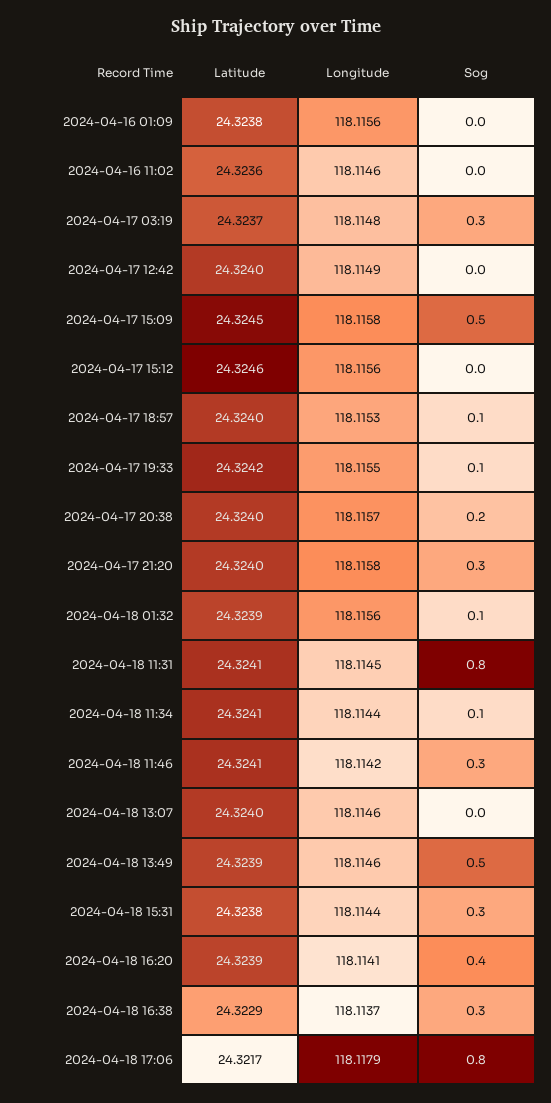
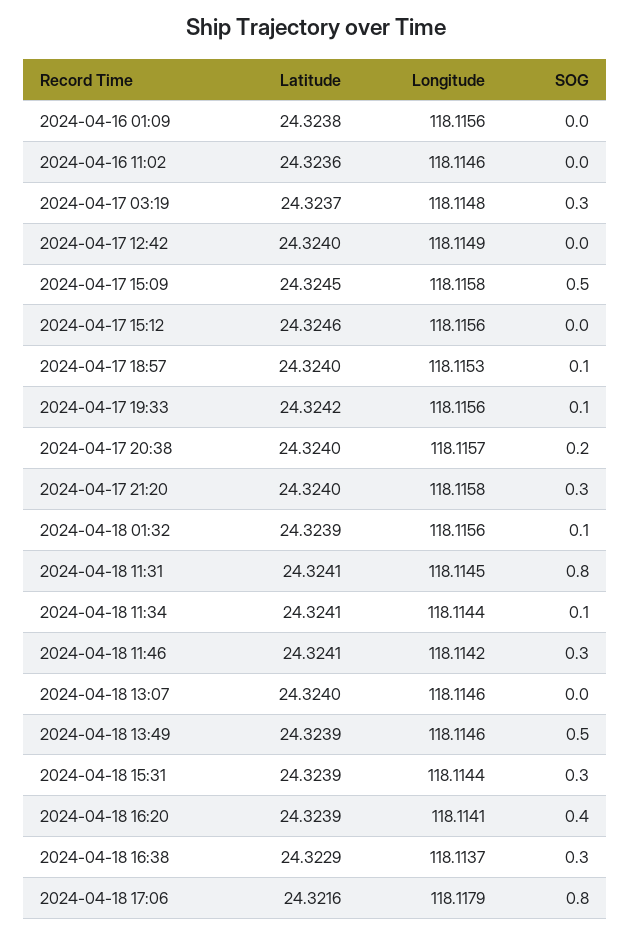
  {
    "Latitude": {
      "2024-04-16 01:09": 24.3238,
      "2024-04-16 11:02": 24.3236,
      "2024-04-17 03:19": 24.3237,
      "2024-04-17 12:42": 24.324,
      "2024-04-17 15:09": 24.3245,
      "2024-04-17 15:12": 24.3246,
      "2024-04-17 18:57": 24.324,
      "2024-04-17 19:33": 24.3242,
      "2024-04-17 20:38": 24.324,
      "2024-04-17 21:20": 24.324,
      "2024-04-18 01:32": 24.3239,
      "2024-04-18 11:31": 24.3241,
      "2024-04-18 11:34": 24.3241,
      "2024-04-18 11:46": 24.3241,
      "2024-04-18 13:07": 24.324,
      "2024-04-18 13:49": 24.3239,
-     "2024-04-18 15:31": 24.3238,
+     "2024-04-18 15:31": 24.3239,
      "2024-04-18 16:20": 24.3239,
      "2024-04-18 16:38": 24.3229,
-     "2024-04-18 17:06": 24.3217
+     "2024-04-18 17:06": 24.3216
    },
    "Longitude": {
      "2024-04-16 01:09": 118.1156,
      "2024-04-16 11:02": 118.1146,
      "2024-04-17 03:19": 118.1148,
      "2024-04-17 12:42": 118.1149,
      "2024-04-17 15:09": 118.1158,
      "2024-04-17 15:12": 118.1156,
      "2024-04-17 18:57": 118.1153,
-     "2024-04-17 19:33": 118.1155,
+     "2024-04-17 19:33": 118.1156,
      "2024-04-17 20:38": 118.1157,
      "2024-04-17 21:20": 118.1158,
      "2024-04-18 01:32": 118.1156,
      "2024-04-18 11:31": 118.1145,
      "2024-04-18 11:34": 118.1144,
      "2024-04-18 11:46": 118.1142,
      "2024-04-18 13:07": 118.1146,
      "2024-04-18 13:49": 118.1146,
      "2024-04-18 15:31": 118.1144,
      "2024-04-18 16:20": 118.1141,
      "2024-04-18 16:38": 118.1137,
      "2024-04-18 17:06": 118.1179
    },
    "Sog": {
      "2024-04-16 01:09": 0,
      "2024-04-16 11:02": 0,
      "2024-04-17 03:19": 0.3,
      "2024-04-17 12:42": 0,
      "2024-04-17 15:09": 0.5,
      "2024-04-17 15:12": 0,
      "2024-04-17 18:57": 0.1,
      "2024-04-17 19:33": 0.1,
      "2024-04-17 20:38": 0.2,
      "2024-04-17 21:20": 0.3,
      "2024-04-18 01:32": 0.1,
      "2024-04-18 11:31": 0.8,
      "2024-04-18 11:34": 0.1,
      "2024-04-18 11:46": 0.3,
      "2024-04-18 13:07": 0,
      "2024-04-18 13:49": 0.5,
      "2024-04-18 15:31": 0.3,
      "2024-04-18 16:20": 0.4,
      "2024-04-18 16:38": 0.3,
      "2024-04-18 17:06": 0.8
    }
  }

